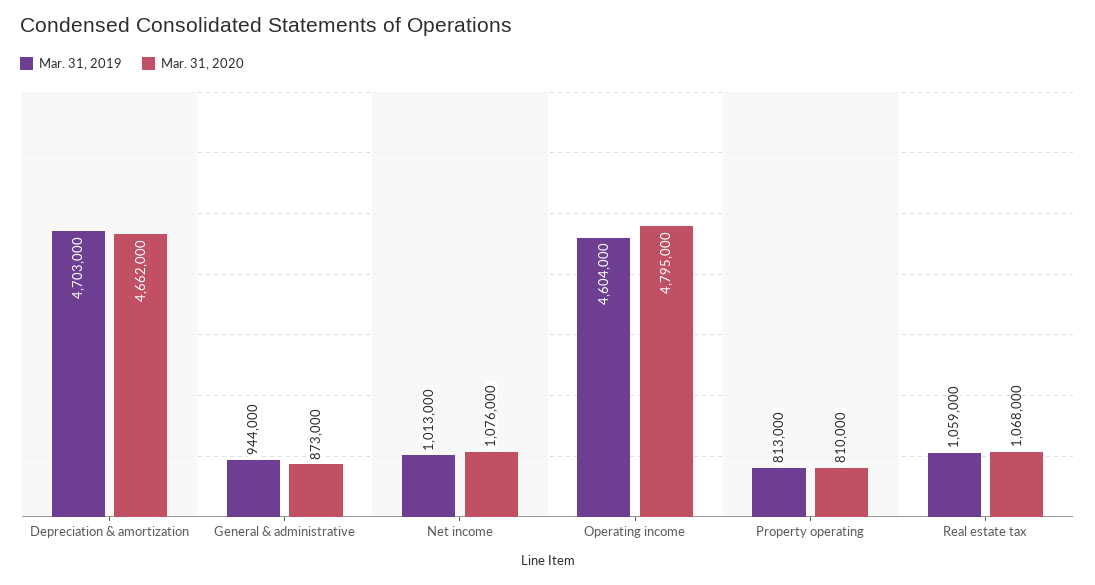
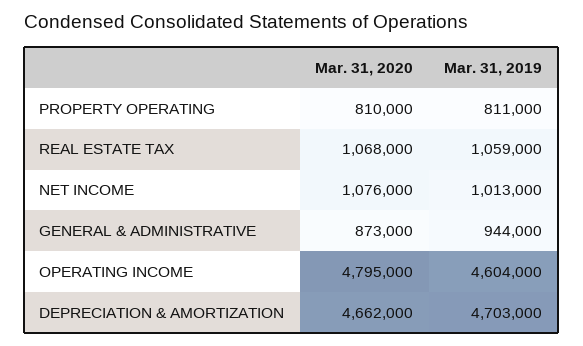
  {
    "Mar. 31, 2019": {
      "Depreciation & amortization": 4703000,
      "General & administrative": 944000,
      "Net income": 1013000,
      "Operating income": 4604000,
-     "Property operating": 813000,
+     "Property operating": 811000,
      "Real estate tax": 1059000
    },
    "Mar. 31, 2020": {
      "Depreciation & amortization": 4662000,
      "General & administrative": 873000,
      "Net income": 1076000,
      "Operating income": 4795000,
      "Property operating": 810000,
      "Real estate tax": 1068000
    }
  }

